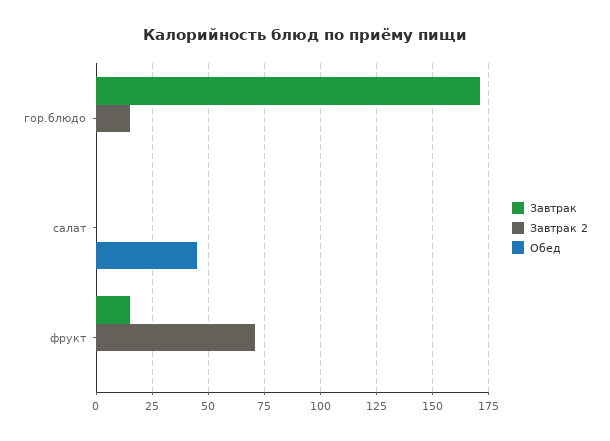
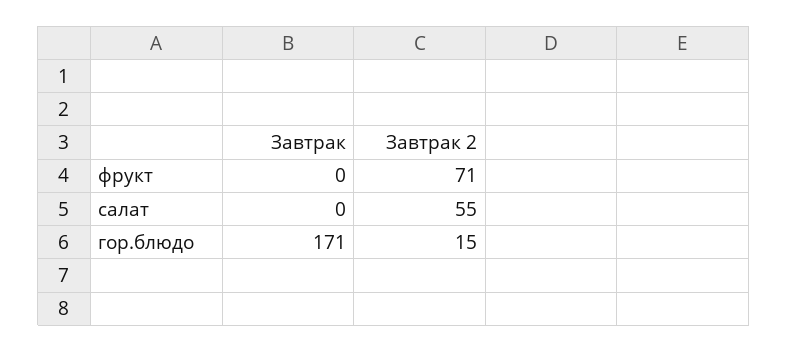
  {
    "Завтрак": {
      "гор.блюдо": 171,
      "салат": 0,
-     "фрукт": 15
+     "фрукт": 0
    },
    "Завтрак 2": {
      "гор.блюдо": 15,
-     "салат": 0,
+     "салат": 55,
      "фрукт": 71
-   },
+   }
-   "Обед": {
-     "гор.блюдо": 0,
-     "салат": 45,
-     "фрукт": 0
-   }
  }

